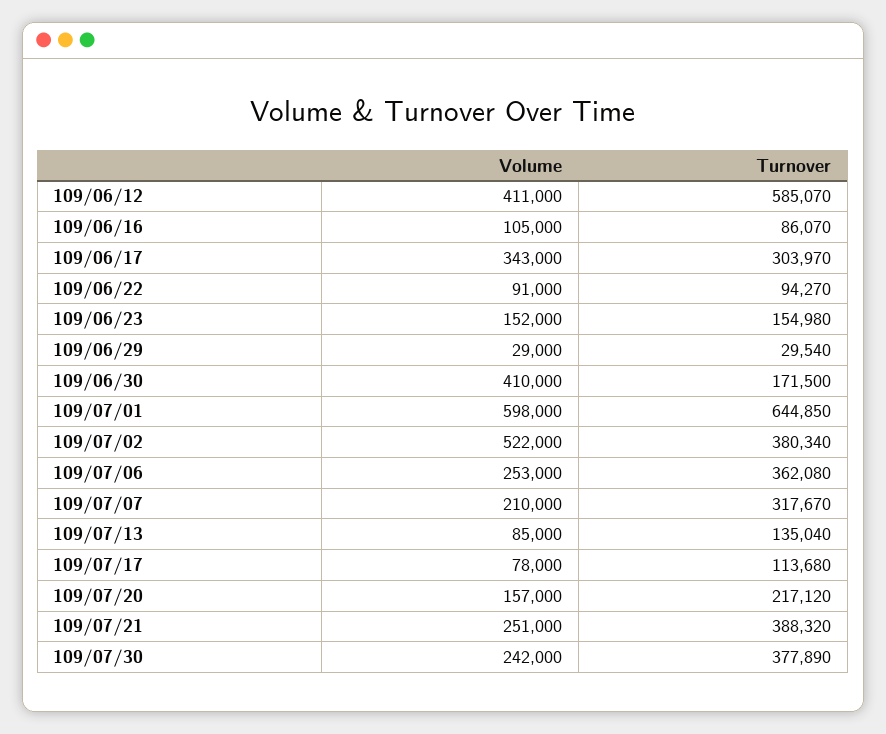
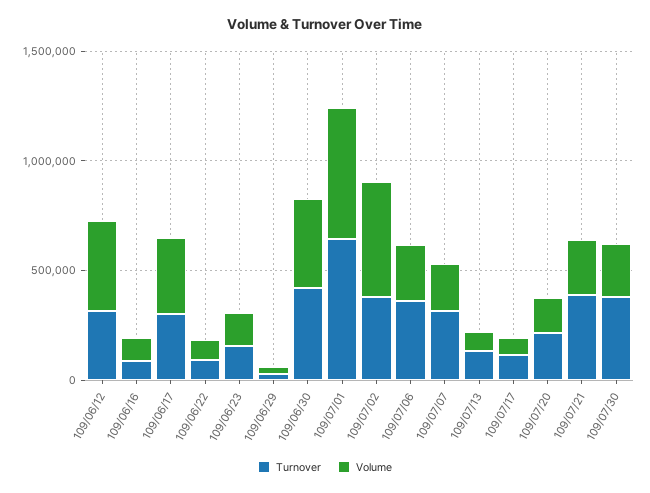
  {
    "Volume": {
      "109/06/12": 411000,
      "109/06/16": 105000,
      "109/06/17": 343000,
      "109/06/22": 91000,
      "109/06/23": 152000,
      "109/06/29": 29000,
      "109/06/30": 410000,
      "109/07/01": 598000,
      "109/07/02": 522000,
      "109/07/06": 253000,
      "109/07/07": 210000,
      "109/07/13": 85000,
      "109/07/17": 78000,
      "109/07/20": 157000,
      "109/07/21": 251000,
      "109/07/30": 242000
    },
    "Turnover": {
-     "109/06/12": 585070,
+     "109/06/12": 300000,
      "109/06/16": 86070,
      "109/06/17": 303970,
      "109/06/22": 94270,
      "109/06/23": 154980,
      "109/06/29": 29540,
-     "109/06/30": 171500,
+     "109/06/30": 400000,
      "109/07/01": 644850,
      "109/07/02": 380340,
      "109/07/06": 362080,
      "109/07/07": 317670,
      "109/07/13": 135040,
      "109/07/17": 113680,
      "109/07/20": 217120,
      "109/07/21": 388320,
      "109/07/30": 377890
    }
  }

